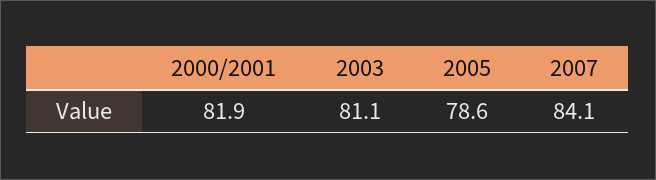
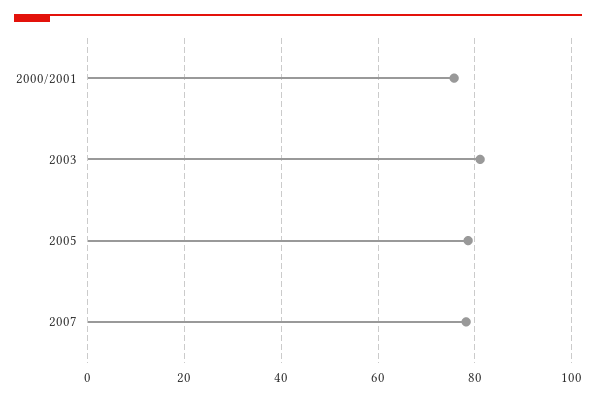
  {
-   "2000/2001": 81.9,
+   "2000/2001": 76,
    "2003": 81.1,
    "2005": 78.6,
-   "2007": 84.1
+   "2007": 78
  }

